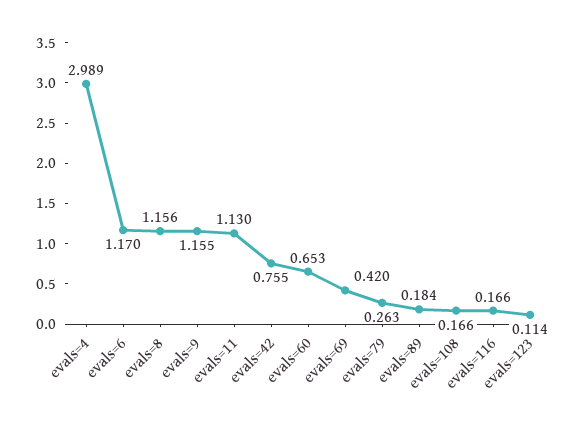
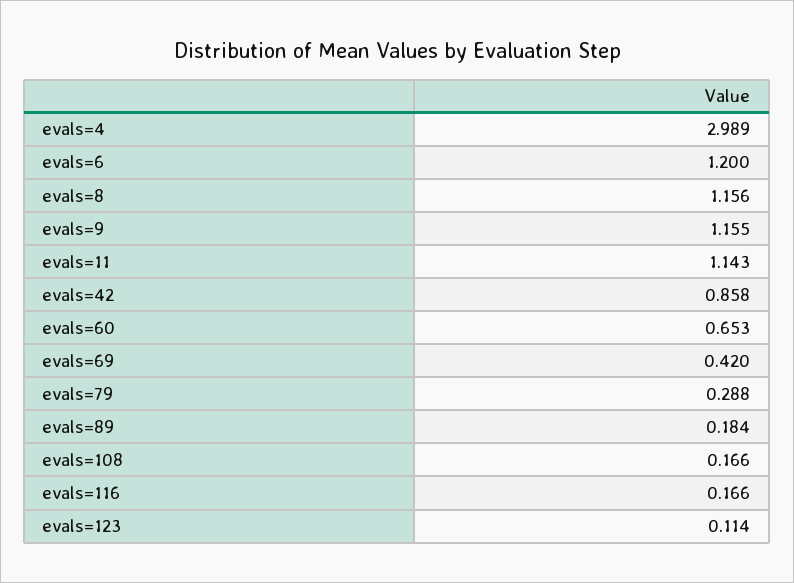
  {
    "evals=4": 2.989,
-   "evals=6": 1.17,
+   "evals=6": 1.2,
    "evals=8": 1.156,
    "evals=9": 1.155,
-   "evals=11": 1.13,
+   "evals=11": 1.143,
-   "evals=42": 0.755,
+   "evals=42": 0.858,
    "evals=60": 0.653,
    "evals=69": 0.42,
-   "evals=79": 0.263,
+   "evals=79": 0.288,
    "evals=89": 0.184,
    "evals=108": 0.166,
    "evals=116": 0.166,
    "evals=123": 0.114
  }

